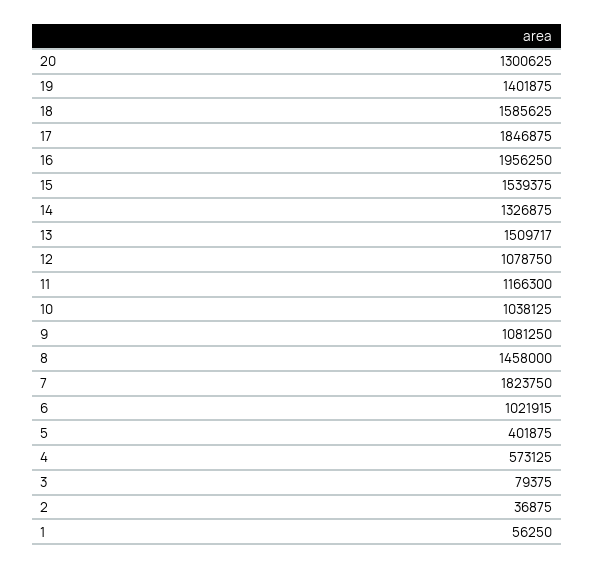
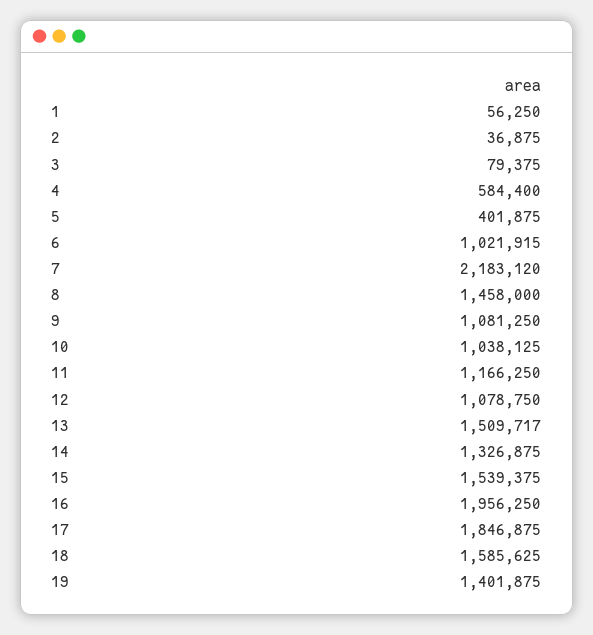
  {
-   "20": 1300625,
    "19": 1401875,
    "18": 1585625,
    "17": 1846875,
    "16": 1956250,
    "15": 1539375,
    "14": 1326875,
    "13": 1509717,
    "12": 1078750,
-   "11": 1166300,
+   "11": 1166250,
    "10": 1038125,
    "9": 1081250,
    "8": 1458000,
-   "7": 1823750,
+   "7": 2183120,
    "6": 1021915,
    "5": 401875,
-   "4": 573125,
+   "4": 584400,
    "3": 79375,
    "2": 36875,
    "1": 56250
  }

